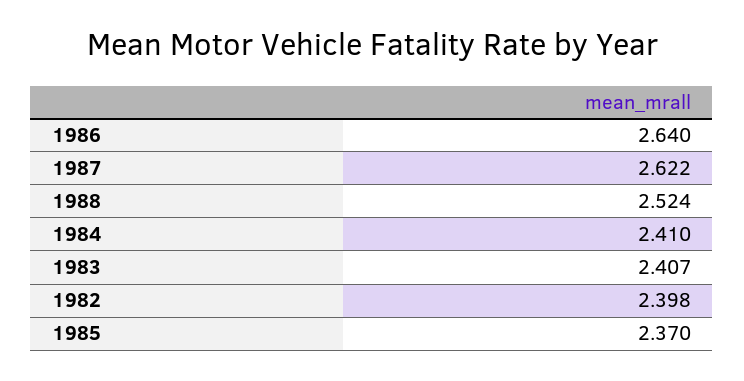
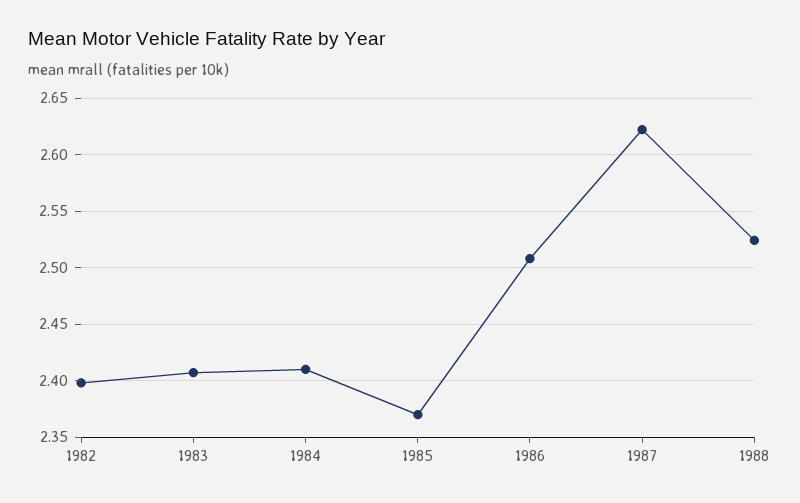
  {
-   "1986": 2.64,
+   "1986": 2.51,
    "1987": 2.622,
    "1988": 2.524,
    "1984": 2.41,
    "1983": 2.407,
    "1982": 2.398,
    "1985": 2.37
  }

